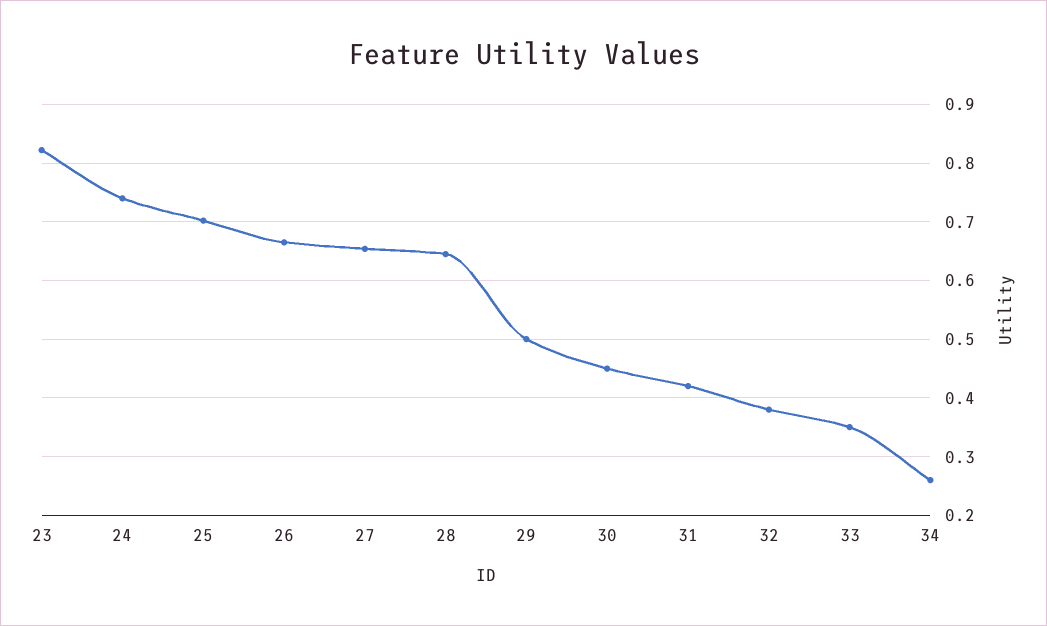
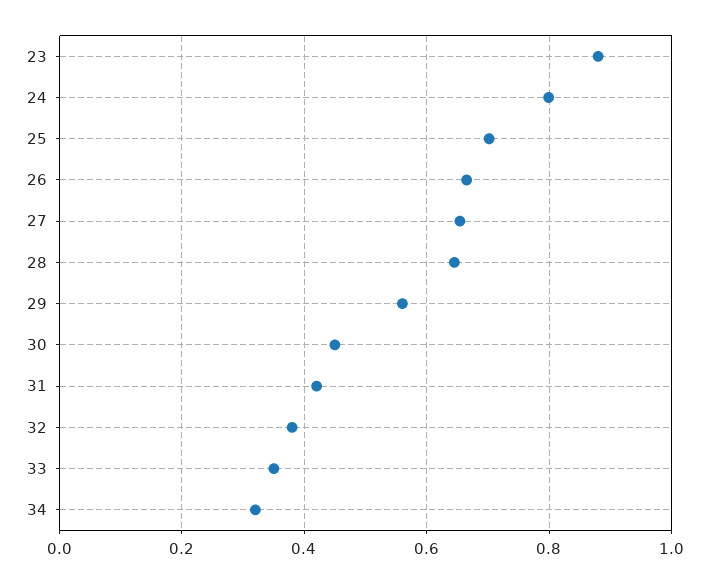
  {
-   "23": 0.82,
+   "23": 0.88,
-   "24": 0.74,
+   "24": 0.8,
    "25": 0.7,
    "26": 0.66,
    "27": 0.66,
    "28": 0.64,
-   "29": 0.5,
+   "29": 0.56,
    "30": 0.46,
    "31": 0.42,
    "32": 0.38,
    "33": 0.36,
-   "34": 0.26
+   "34": 0.32
  }

